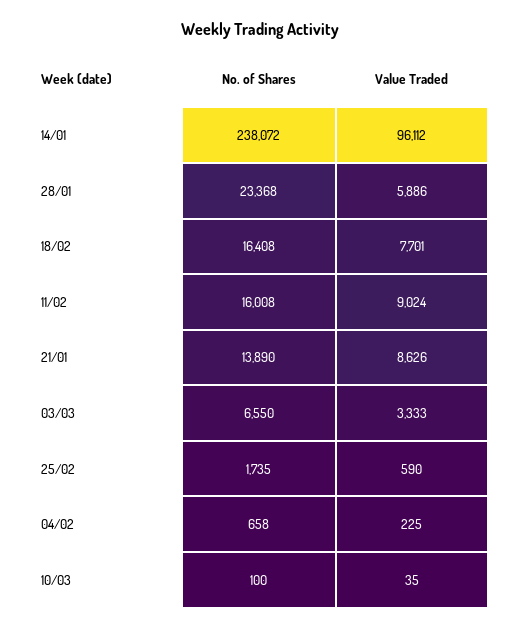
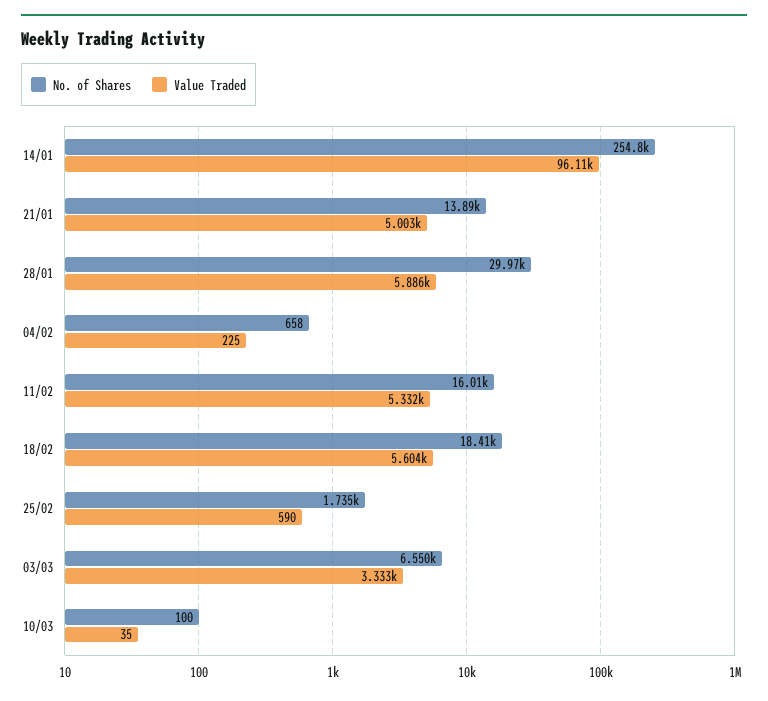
  {
    "No. of Shares": {
-     "14/01": 238072,
+     "14/01": 254800,
-     "28/01": 23368,
+     "28/01": 29970,
-     "18/02": 16408,
+     "18/02": 18410,
      "11/02": 16008,
      "21/01": 13890,
      "03/03": 6550,
      "25/02": 1735,
      "04/02": 658,
      "10/03": 100
    },
    "Value Traded": {
      "14/01": 96112,
      "28/01": 5886,
-     "18/02": 7701,
+     "18/02": 5604,
-     "11/02": 9024,
+     "11/02": 5332,
-     "21/01": 8626,
+     "21/01": 5003,
      "03/03": 3333,
      "25/02": 590,
      "04/02": 225,
      "10/03": 35
    }
  }

